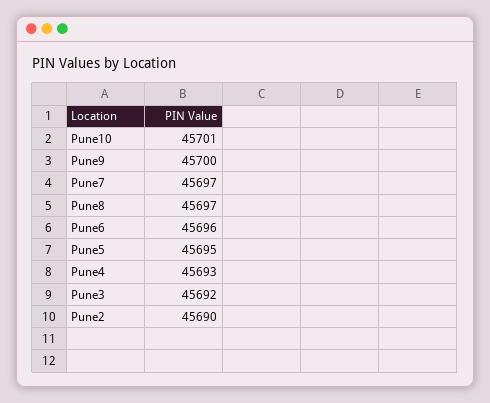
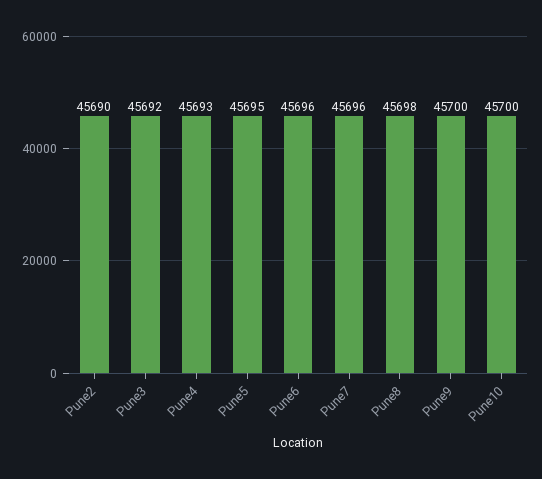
  {
-   "Pune10": 45701,
+   "Pune10": 45700,
    "Pune9": 45700,
-   "Pune7": 45697,
+   "Pune7": 45696,
-   "Pune8": 45697,
+   "Pune8": 45698,
    "Pune6": 45696,
    "Pune5": 45695,
    "Pune4": 45693,
    "Pune3": 45692,
    "Pune2": 45690
  }

